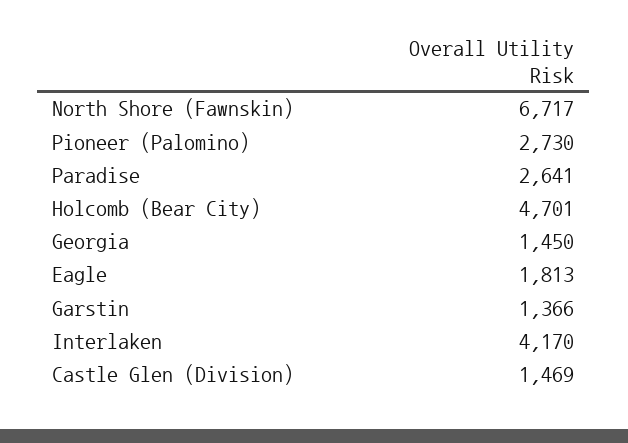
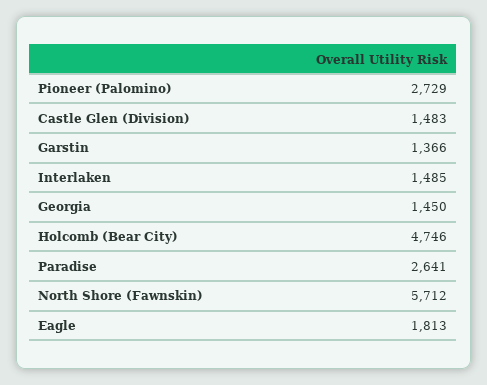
  {
-   "North Shore (Fawnskin)": 6717,
+   "North Shore (Fawnskin)": 5712,
-   "Pioneer (Palomino)": 2730,
+   "Pioneer (Palomino)": 2729,
    "Paradise": 2641,
-   "Holcomb (Bear City)": 4701,
+   "Holcomb (Bear City)": 4746,
    "Georgia": 1450,
    "Eagle": 1813,
    "Garstin": 1366,
-   "Interlaken": 4170,
+   "Interlaken": 1485,
-   "Castle Glen (Division)": 1469
+   "Castle Glen (Division)": 1483
  }

